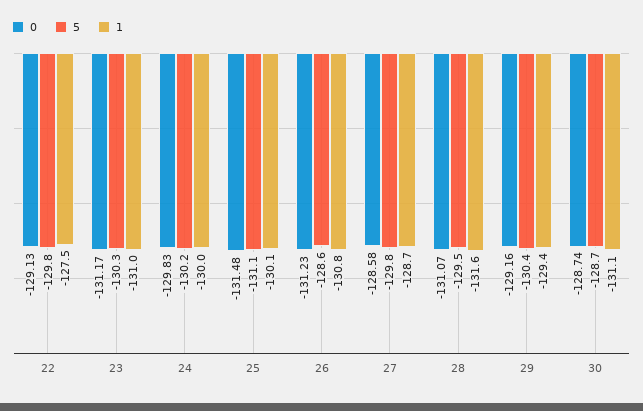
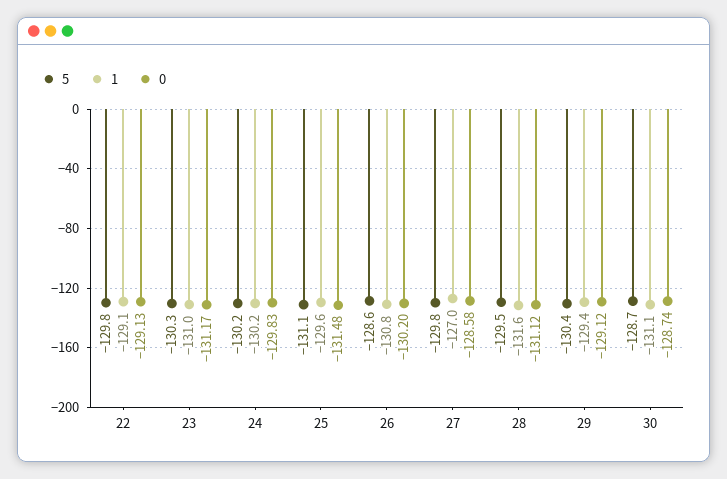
  {
    "0": {
      "22": -129.13,
      "23": -131.17,
      "24": -129.83,
      "25": -131.48,
-     "26": -131.23,
+     "26": -130.2,
      "27": -128.58,
-     "28": -131.07,
+     "28": -131.12,
-     "29": -129.16,
+     "29": -129.12,
      "30": -128.74
    },
    "5": {
      "22": -129.8,
      "23": -130.3,
      "24": -130.2,
      "25": -131.1,
      "26": -128.6,
      "27": -129.8,
      "28": -129.5,
      "29": -130.4,
      "30": -128.7
    },
    "1": {
-     "22": -127.5,
+     "22": -129.1,
      "23": -131,
-     "24": -130,
+     "24": -130.2,
-     "25": -130.1,
+     "25": -129.6,
      "26": -130.8,
-     "27": -128.7,
+     "27": -127,
      "28": -131.6,
      "29": -129.4,
      "30": -131.1
    }
  }

